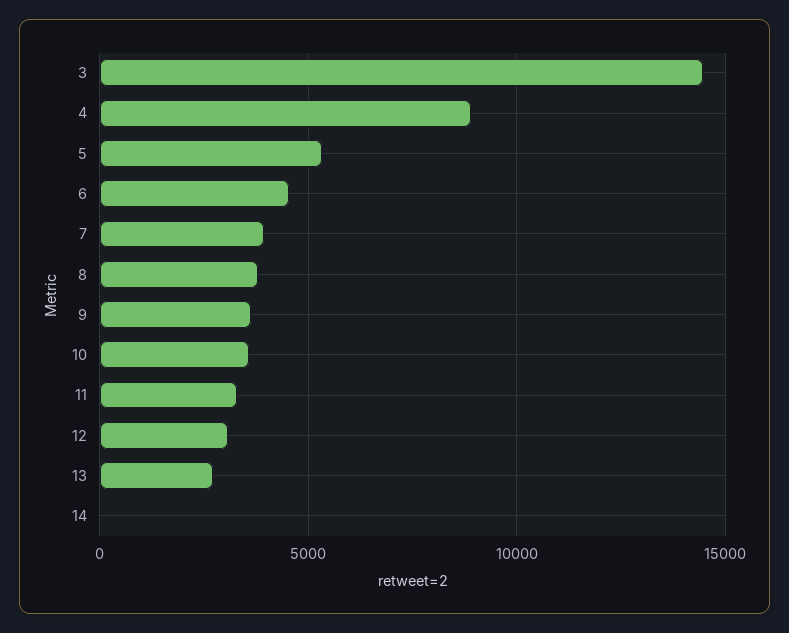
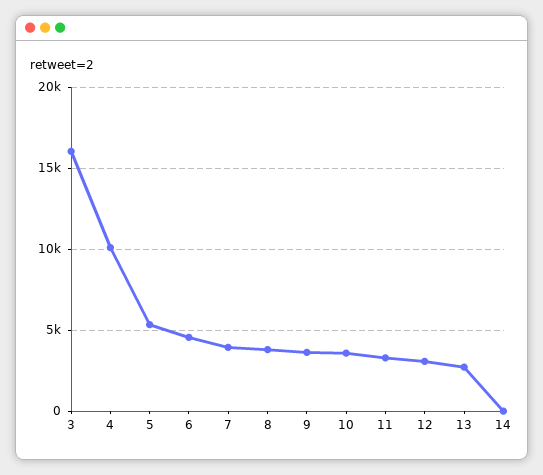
  {
-   "3": 14500,
+   "3": 16000,
-   "4": 9000,
+   "4": 10000,
    "5": 5500,
    "6": 4500,
    "7": 4000,
    "8": 4000,
    "9": 3500,
    "10": 3500,
    "11": 3500,
    "12": 3000,
    "13": 2500,
    "14": 0
  }

